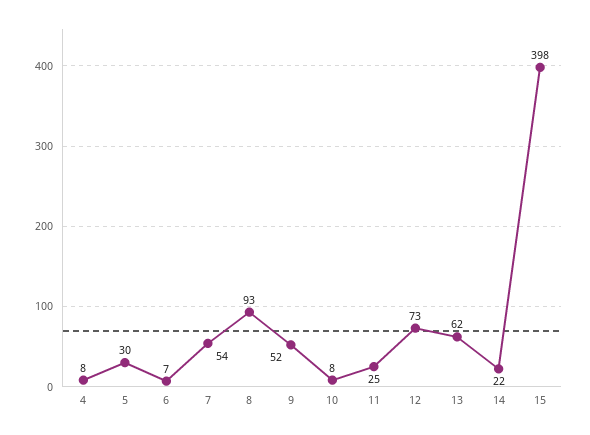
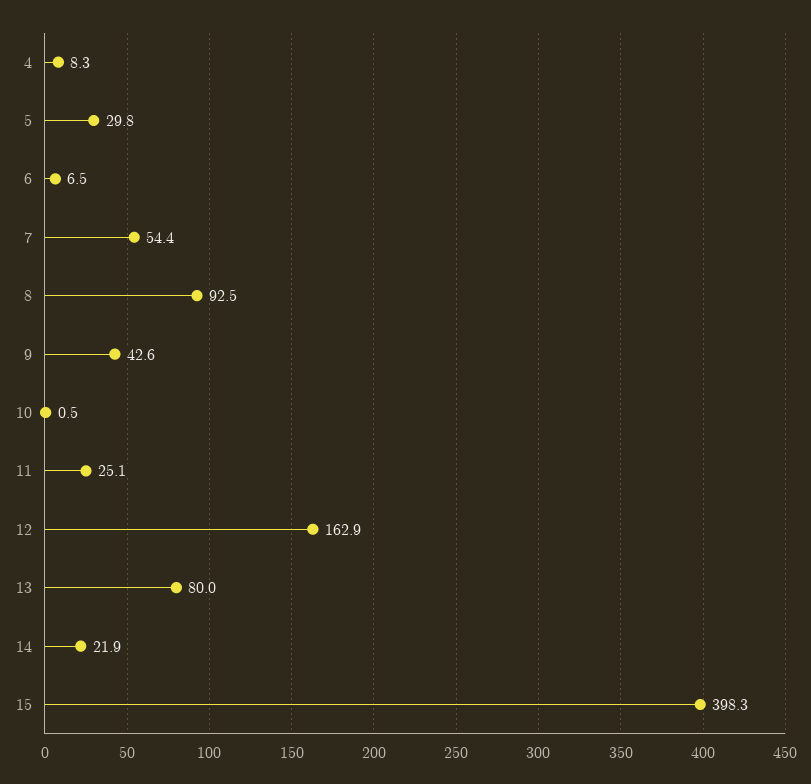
  {
    "4": 8.3,
    "5": 29.8,
    "6": 6.5,
    "7": 54.4,
    "8": 92.5,
-   "9": 52,
+   "9": 42.6,
-   "10": 8,
+   "10": 0.5,
    "11": 25.1,
-   "12": 73,
+   "12": 162.9,
-   "13": 62,
+   "13": 80,
    "14": 21.9,
    "15": 398.3
  }

